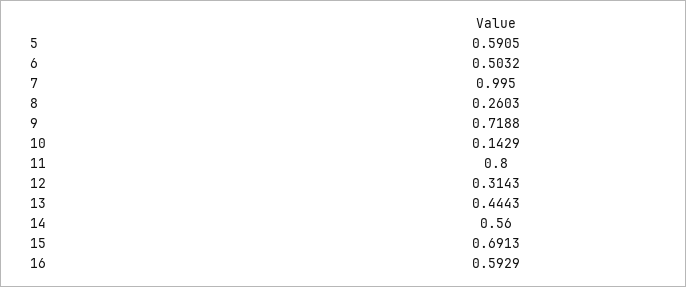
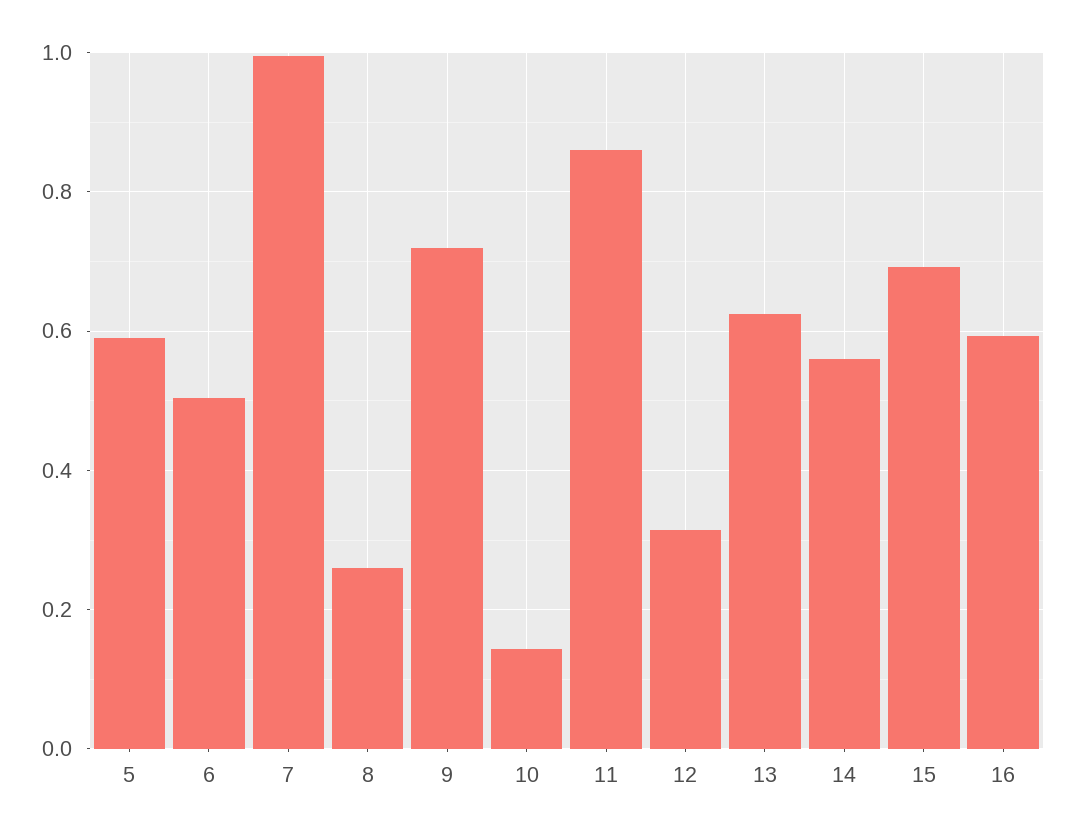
  {
    "5": 0.5905,
    "6": 0.5032,
    "7": 0.995,
    "8": 0.2603,
    "9": 0.7188,
    "10": 0.1429,
-   "11": 0.8,
+   "11": 0.86,
    "12": 0.3143,
-   "13": 0.4443,
+   "13": 0.62,
    "14": 0.56,
    "15": 0.6913,
    "16": 0.5929
  }

